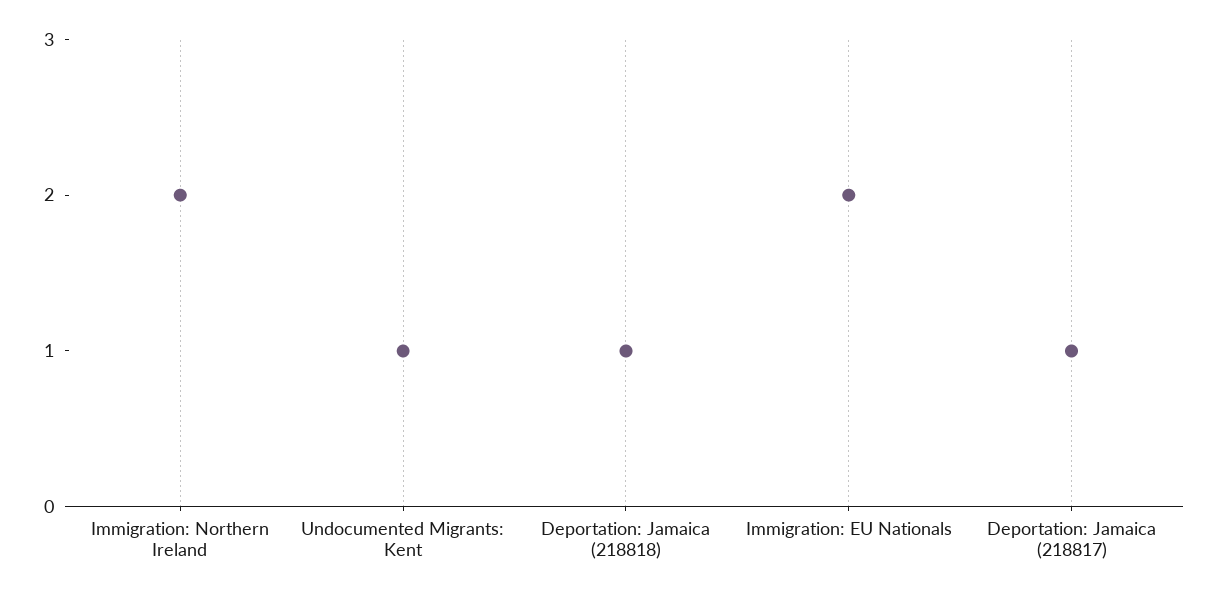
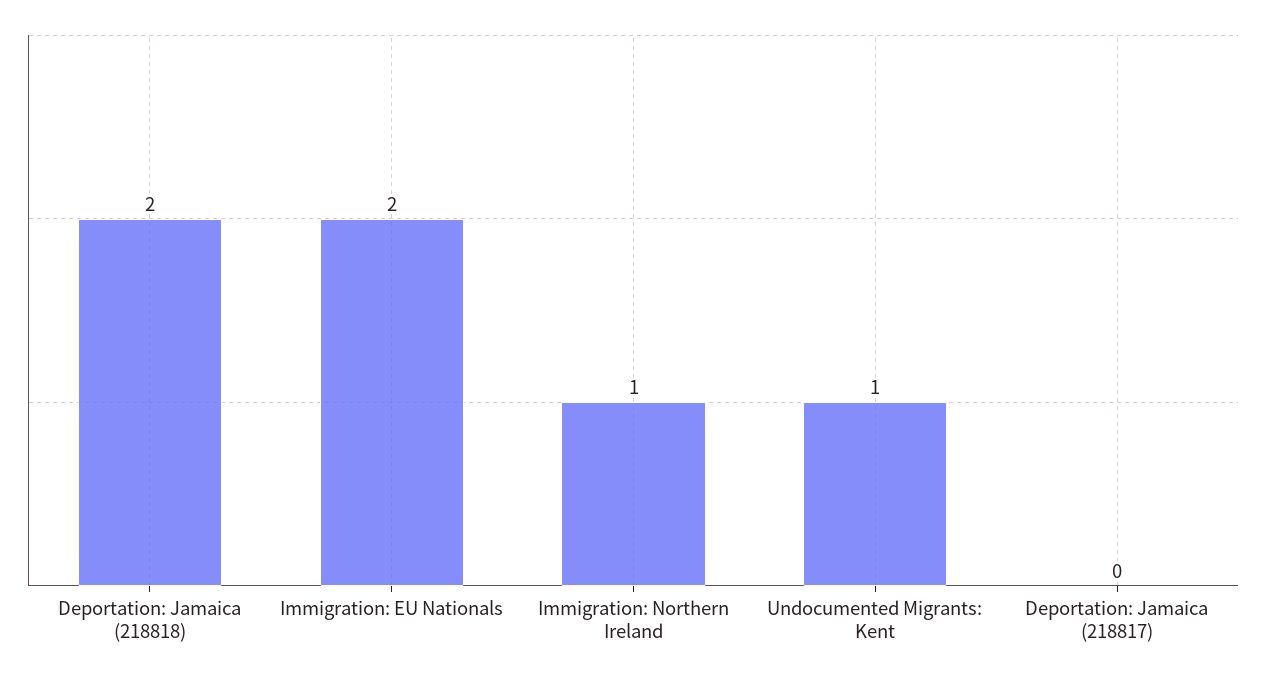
  {
-   "Immigration: Northern Ireland": 2,
+   "Immigration: Northern Ireland": 1,
    "Undocumented Migrants: Kent": 1,
-   "Deportation: Jamaica (218818)": 1,
+   "Deportation: Jamaica (218818)": 2,
    "Immigration: EU Nationals": 2,
-   "Deportation: Jamaica (218817)": 1
+   "Deportation: Jamaica (218817)": 0
  }

